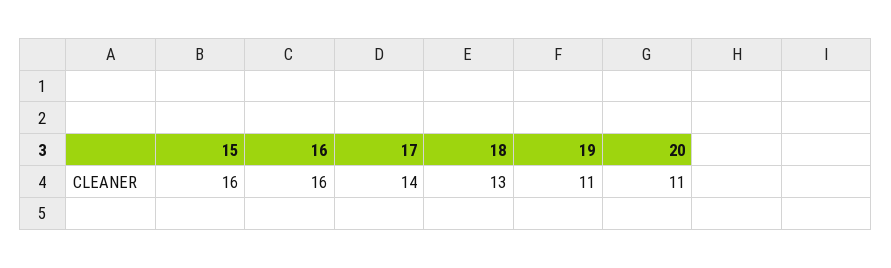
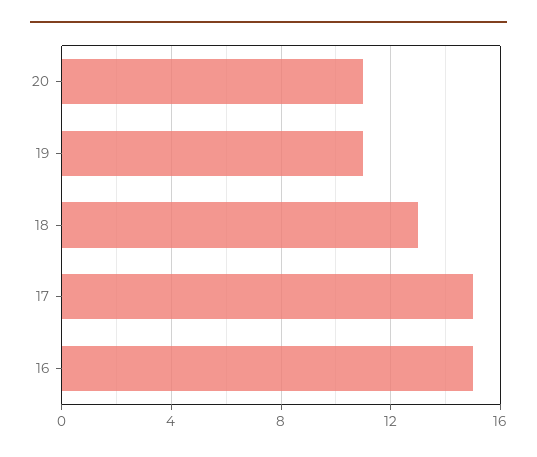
  {
-   "15": 16,
-   "16": 16,
+   "16": 15,
-   "17": 14,
+   "17": 15,
    "18": 13,
    "19": 11,
    "20": 11
  }

